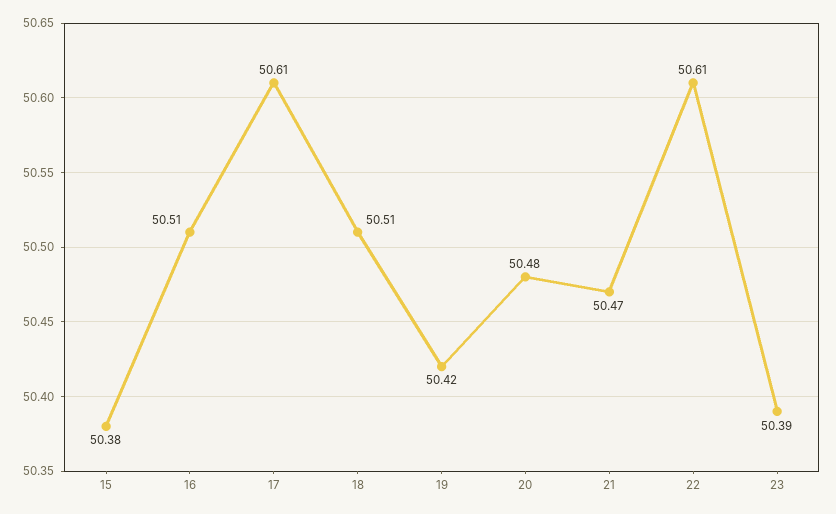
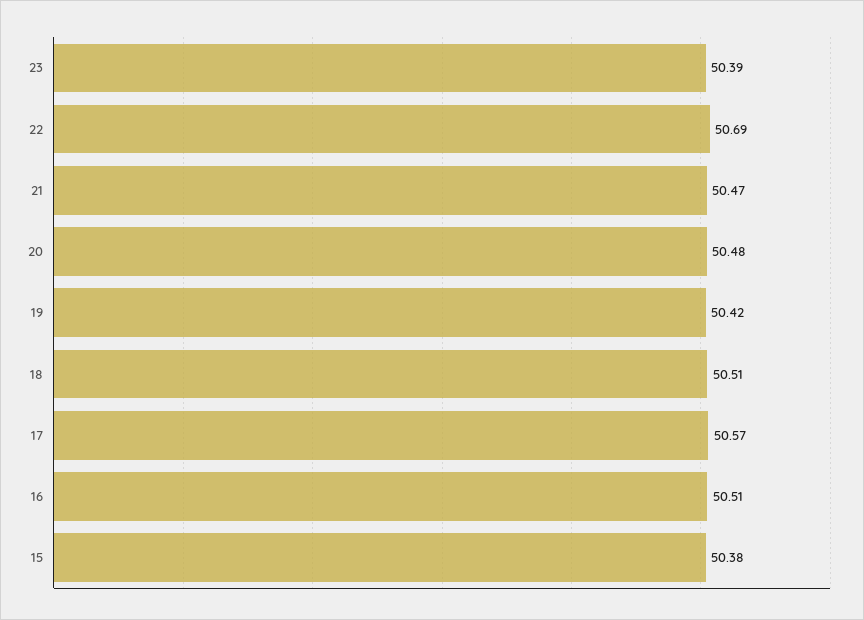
  {
    "15": 50.38,
    "16": 50.51,
-   "17": 50.61,
+   "17": 50.57,
    "18": 50.51,
    "19": 50.42,
    "20": 50.48,
    "21": 50.47,
-   "22": 50.61,
+   "22": 50.69,
    "23": 50.39
  }

